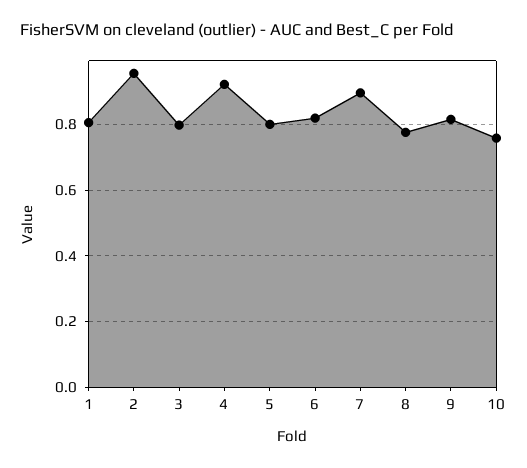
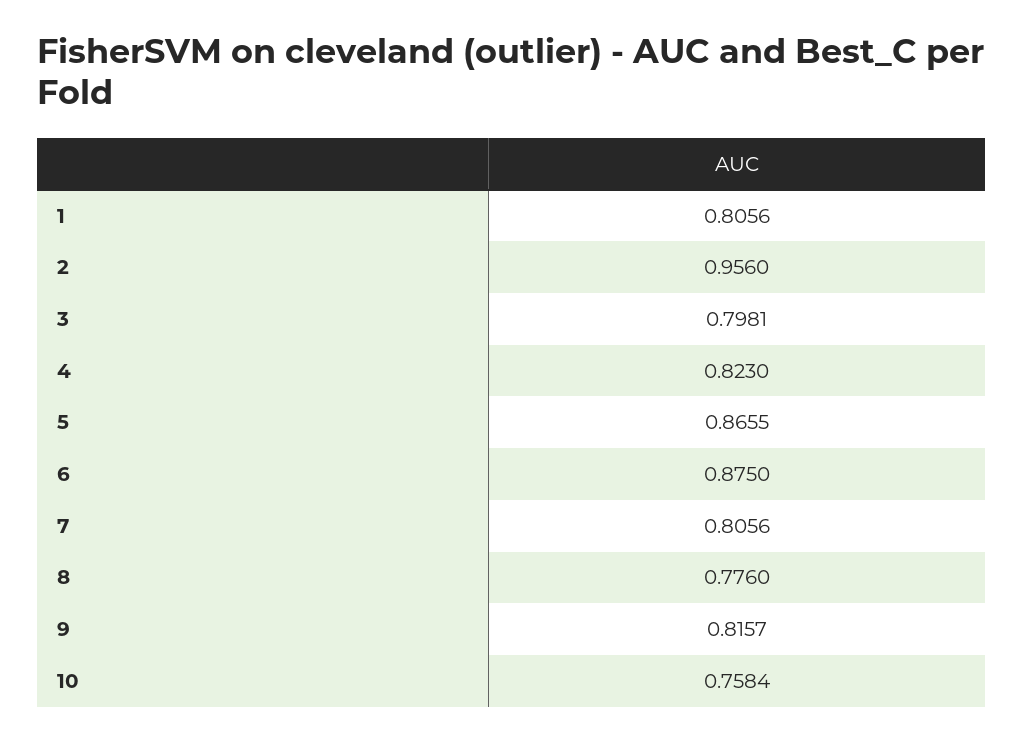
  {
    "1": 0.8056,
    "2": 0.956,
    "3": 0.7981,
-   "4": 0.92,
+   "4": 0.823,
-   "5": 0.8,
+   "5": 0.8655,
-   "6": 0.82,
+   "6": 0.875,
-   "7": 0.9,
+   "7": 0.8056,
    "8": 0.776,
    "9": 0.8157,
    "10": 0.7584
  }

